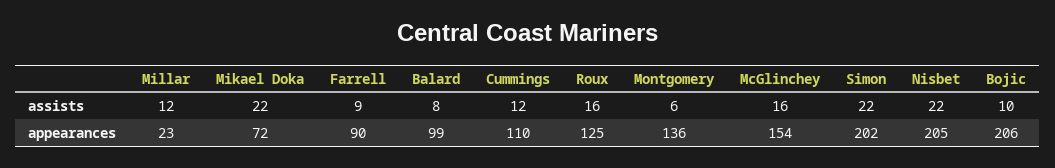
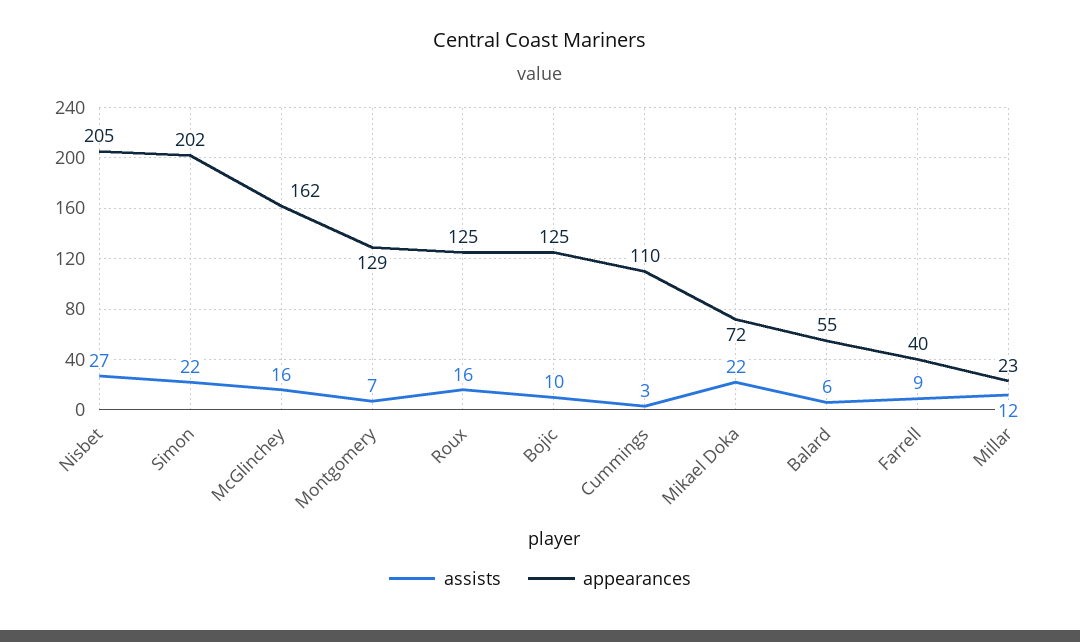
  {
    "assists": {
      "Millar": 12,
      "Mikael Doka": 22,
      "Farrell": 9,
-     "Balard": 8,
+     "Balard": 6,
-     "Cummings": 12,
+     "Cummings": 3,
      "Roux": 16,
-     "Montgomery": 6,
+     "Montgomery": 7,
      "McGlinchey": 16,
      "Simon": 22,
-     "Nisbet": 22,
+     "Nisbet": 27,
      "Bojic": 10
    },
    "appearances": {
      "Millar": 23,
      "Mikael Doka": 72,
-     "Farrell": 90,
+     "Farrell": 40,
-     "Balard": 99,
+     "Balard": 55,
      "Cummings": 110,
      "Roux": 125,
-     "Montgomery": 136,
+     "Montgomery": 129,
-     "McGlinchey": 154,
+     "McGlinchey": 162,
      "Simon": 202,
      "Nisbet": 205,
-     "Bojic": 206
+     "Bojic": 125
    }
  }

